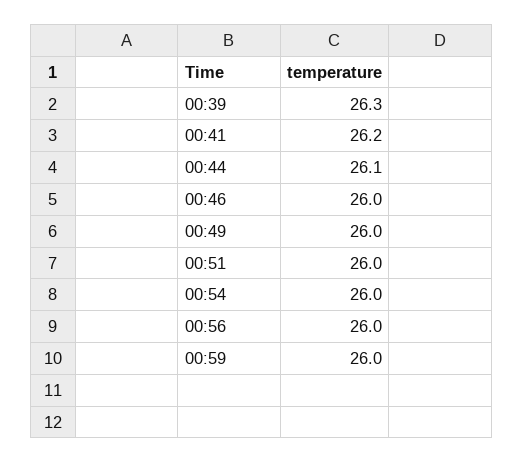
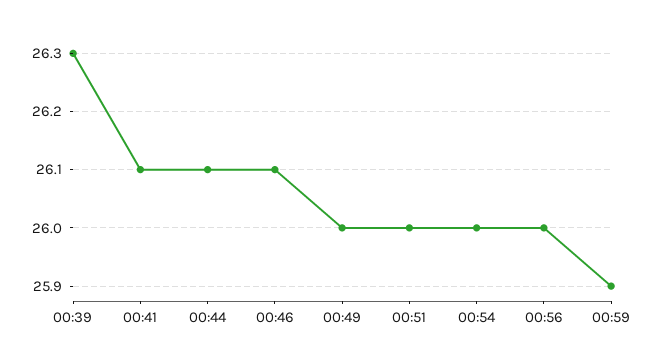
  {
    "00:39": 26.3,
-   "00:41": 26.2,
+   "00:41": 26.1,
    "00:44": 26.1,
-   "00:46": 26,
+   "00:46": 26.1,
    "00:49": 26,
    "00:51": 26,
    "00:54": 26,
    "00:56": 26,
-   "00:59": 26
+   "00:59": 25.9
  }

